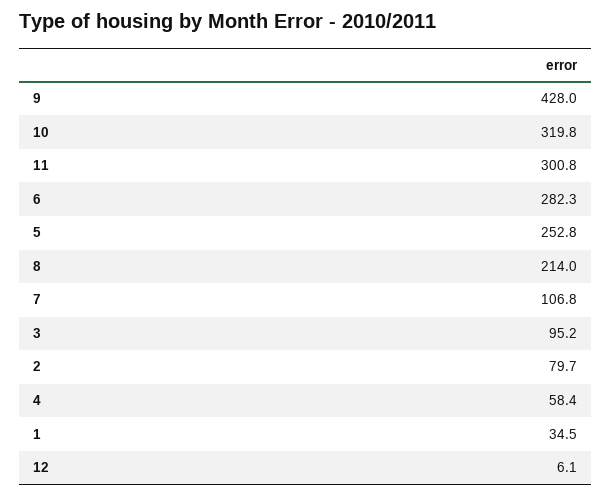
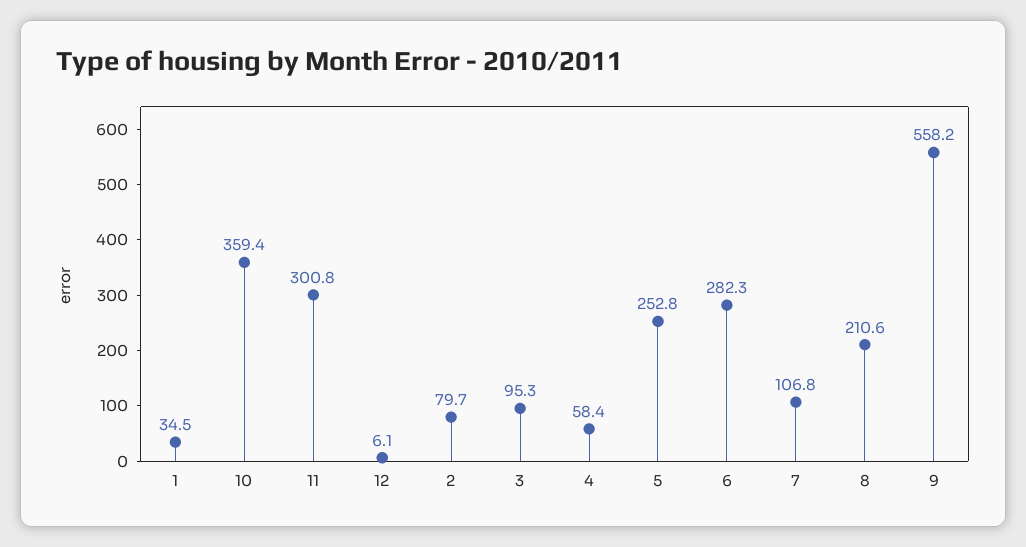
  {
-   "9": 428,
+   "9": 558.2,
-   "10": 319.8,
+   "10": 359.4,
    "11": 300.8,
    "6": 282.3,
    "5": 252.8,
-   "8": 214,
+   "8": 210.6,
    "7": 106.8,
-   "3": 95.2,
+   "3": 95.3,
    "2": 79.7,
    "4": 58.4,
    "1": 34.5,
    "12": 6.1
  }

